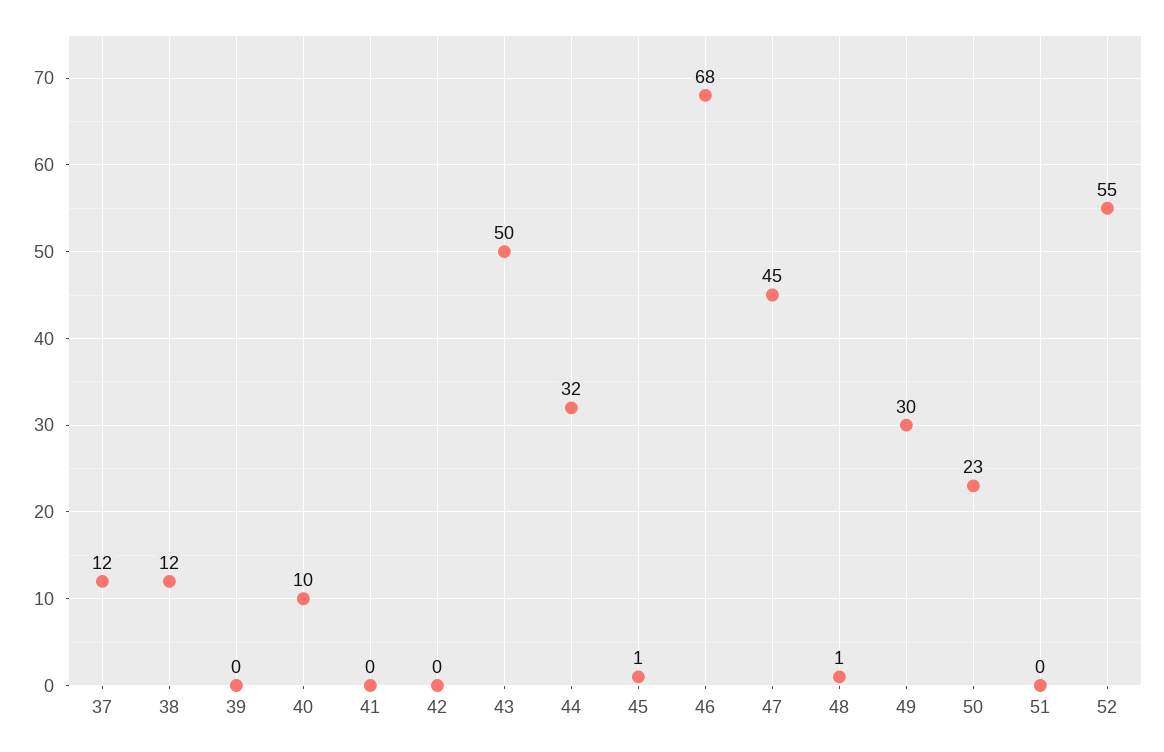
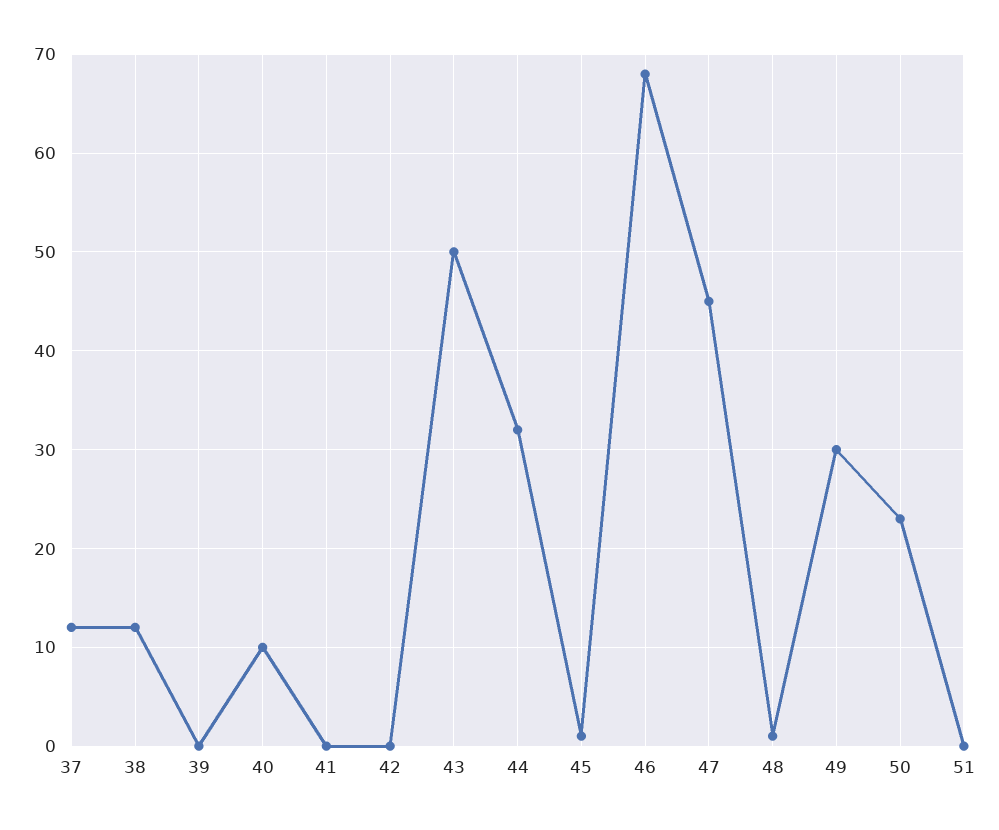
  {
    "37": 12,
    "38": 12,
    "39": 0,
    "40": 10,
    "41": 0,
    "42": 0,
    "43": 50,
    "44": 32,
    "45": 1,
    "46": 68,
    "47": 45,
    "48": 1,
    "49": 30,
    "50": 23,
-   "51": 0,
+   "51": 0
-   "52": 55
  }

